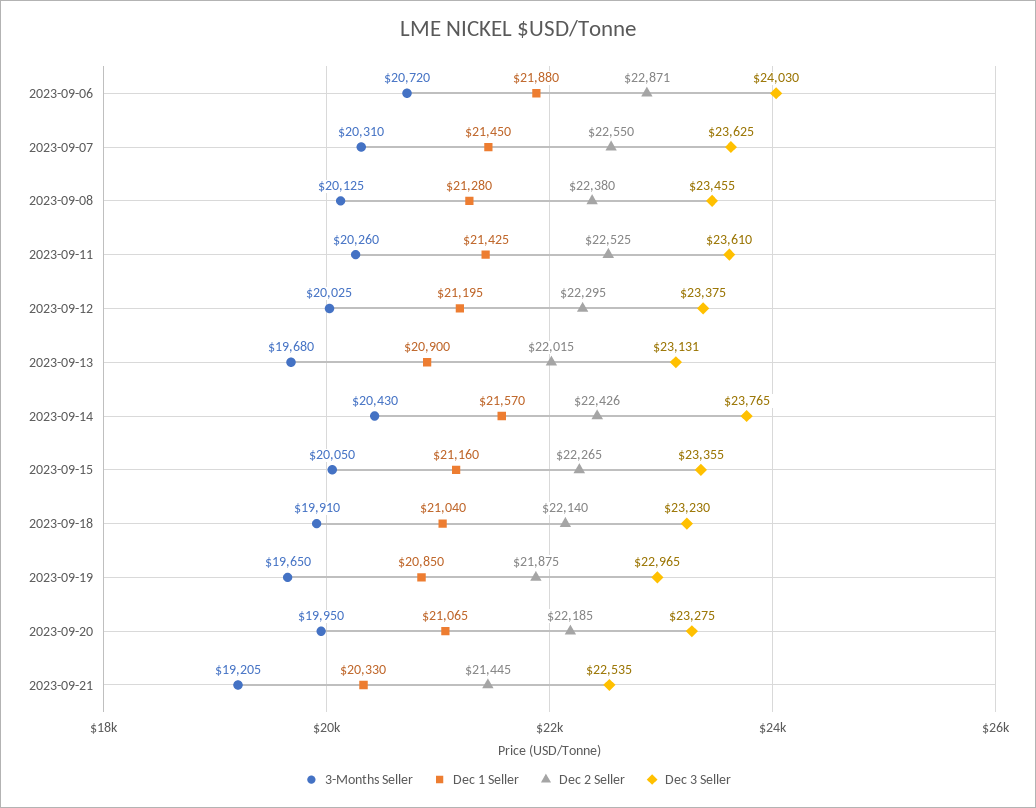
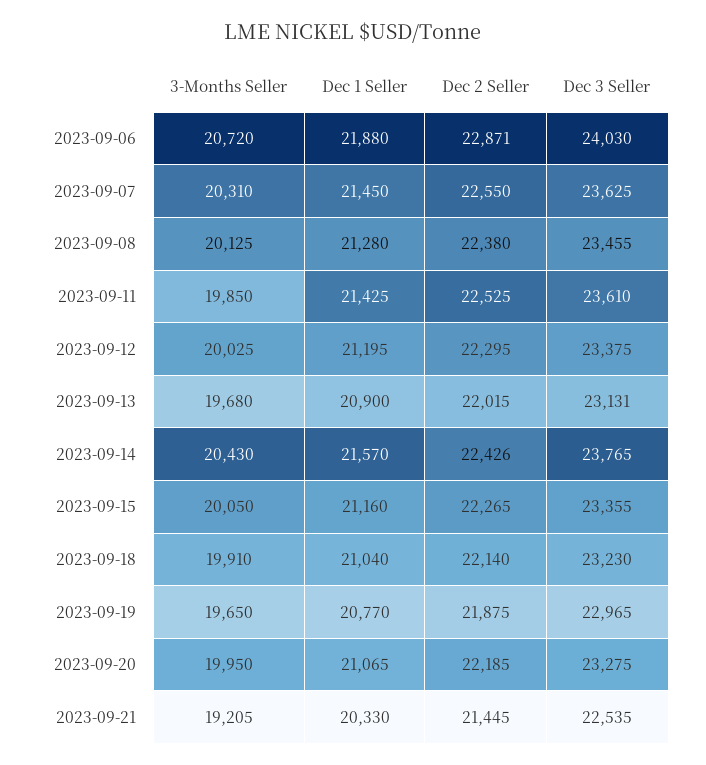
  {
    "3-Months Seller": {
      "2023-09-06": 20720,
      "2023-09-07": 20310,
      "2023-09-08": 20125,
-     "2023-09-11": 20260,
+     "2023-09-11": 19850,
      "2023-09-12": 20025,
      "2023-09-13": 19680,
      "2023-09-14": 20430,
      "2023-09-15": 20050,
      "2023-09-18": 19910,
      "2023-09-19": 19650,
      "2023-09-20": 19950,
      "2023-09-21": 19205
    },
    "Dec 1 Seller": {
      "2023-09-06": 21880,
      "2023-09-07": 21450,
      "2023-09-08": 21280,
      "2023-09-11": 21425,
      "2023-09-12": 21195,
      "2023-09-13": 20900,
      "2023-09-14": 21570,
      "2023-09-15": 21160,
      "2023-09-18": 21040,
-     "2023-09-19": 20850,
+     "2023-09-19": 20770,
      "2023-09-20": 21065,
      "2023-09-21": 20330
    },
    "Dec 2 Seller": {
      "2023-09-06": 22871,
      "2023-09-07": 22550,
      "2023-09-08": 22380,
      "2023-09-11": 22525,
      "2023-09-12": 22295,
      "2023-09-13": 22015,
      "2023-09-14": 22426,
      "2023-09-15": 22265,
      "2023-09-18": 22140,
      "2023-09-19": 21875,
      "2023-09-20": 22185,
      "2023-09-21": 21445
    },
    "Dec 3 Seller": {
      "2023-09-06": 24030,
      "2023-09-07": 23625,
      "2023-09-08": 23455,
      "2023-09-11": 23610,
      "2023-09-12": 23375,
      "2023-09-13": 23131,
      "2023-09-14": 23765,
      "2023-09-15": 23355,
      "2023-09-18": 23230,
      "2023-09-19": 22965,
      "2023-09-20": 23275,
      "2023-09-21": 22535
    }
  }

